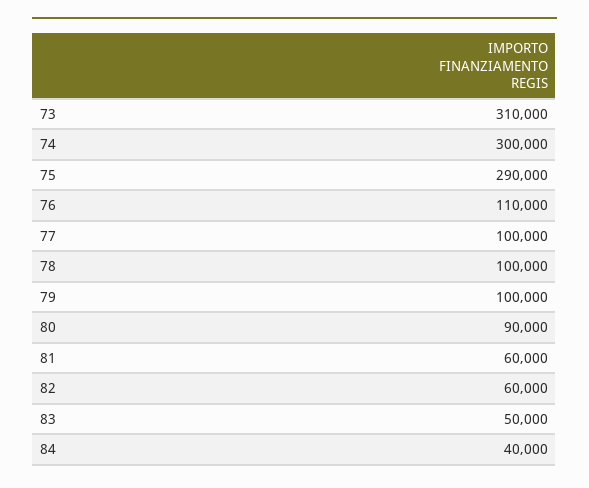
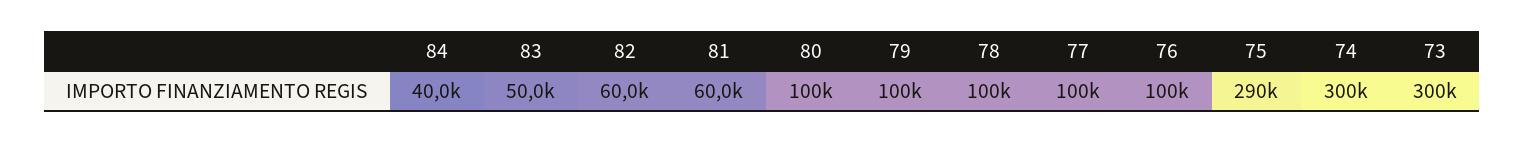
  {
-   "73": 310000,
+   "73": 300000,
    "74": 300000,
    "75": 290000,
-   "76": 110000,
+   "76": 100000,
    "77": 100000,
    "78": 100000,
    "79": 100000,
-   "80": 90000,
+   "80": 100000,
    "81": 60000,
    "82": 60000,
    "83": 50000,
    "84": 40000
  }

